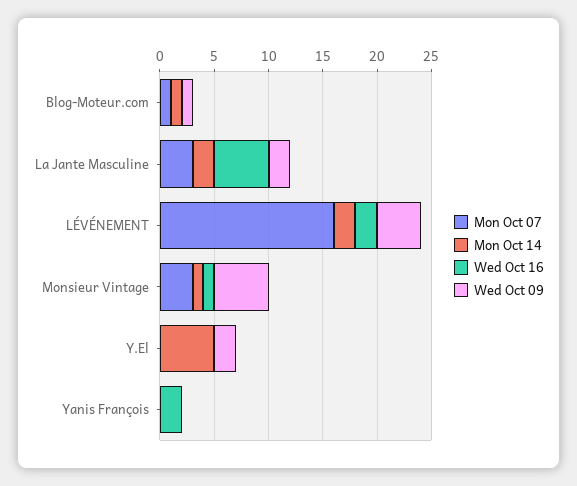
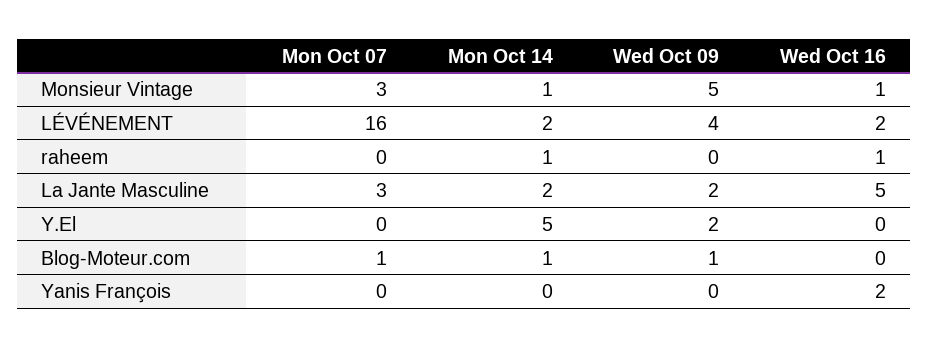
  {
    "Mon Oct 07": {
      "Blog-Moteur.com": 1,
      "La Jante Masculine": 3,
      "LÉVÉNEMENT": 16,
      "Monsieur Vintage": 3,
      "Y.El": 0,
-     "Yanis François": 0
+     "Yanis François": 0,
+     "raheem": 0
    },
    "Mon Oct 14": {
      "Blog-Moteur.com": 1,
      "La Jante Masculine": 2,
      "LÉVÉNEMENT": 2,
      "Monsieur Vintage": 1,
      "Y.El": 5,
-     "Yanis François": 0
+     "Yanis François": 0,
+     "raheem": 1
    },
    "Wed Oct 16": {
      "Blog-Moteur.com": 0,
      "La Jante Masculine": 5,
      "LÉVÉNEMENT": 2,
      "Monsieur Vintage": 1,
      "Y.El": 0,
-     "Yanis François": 2
+     "Yanis François": 2,
+     "raheem": 1
    },
    "Wed Oct 09": {
      "Blog-Moteur.com": 1,
      "La Jante Masculine": 2,
      "LÉVÉNEMENT": 4,
      "Monsieur Vintage": 5,
      "Y.El": 2,
-     "Yanis François": 0
+     "Yanis François": 0,
+     "raheem": 0
    }
  }

